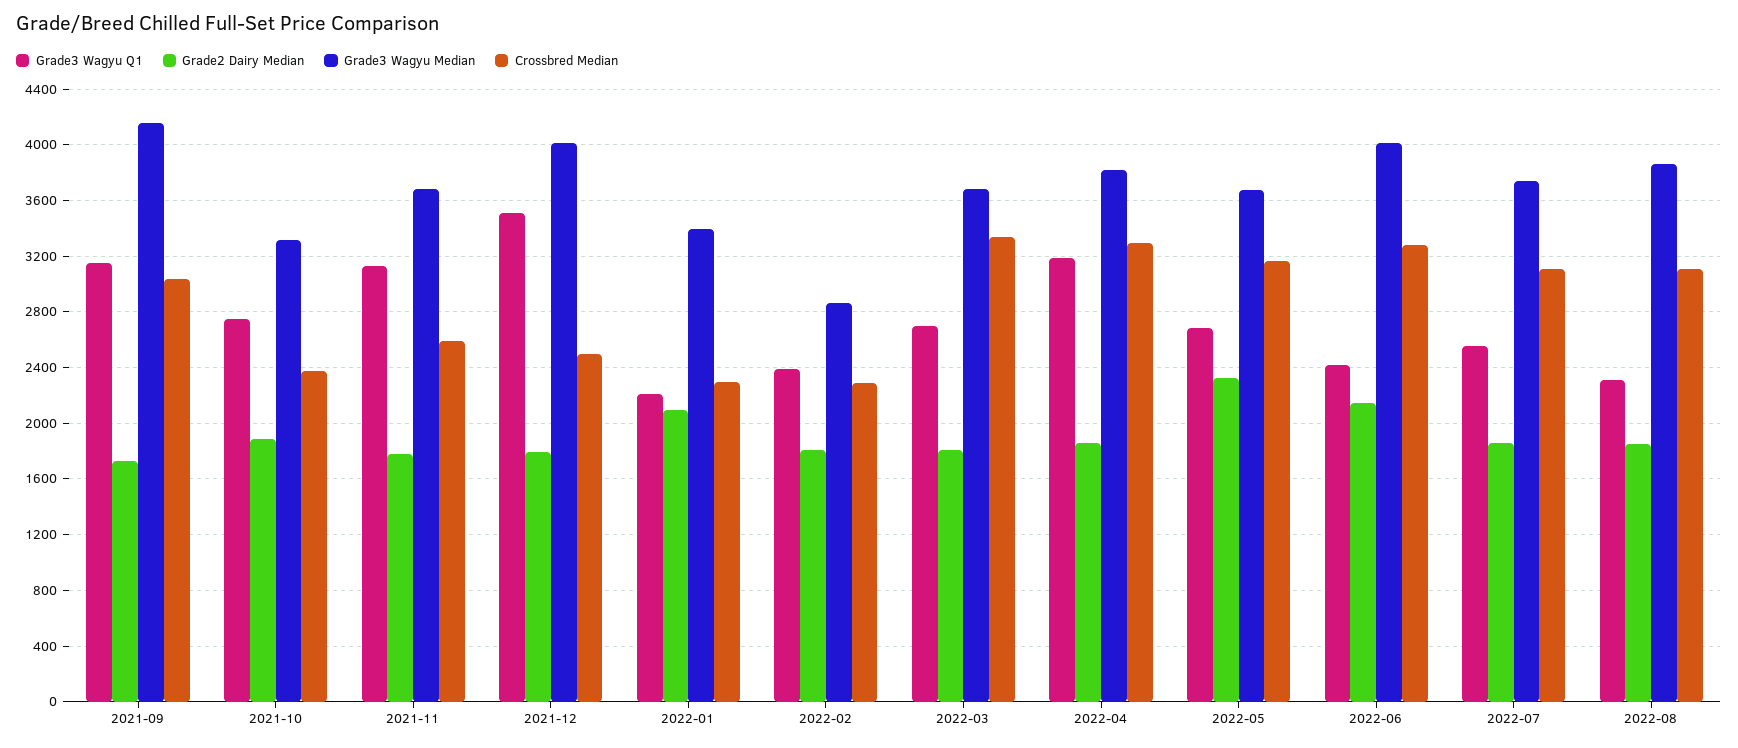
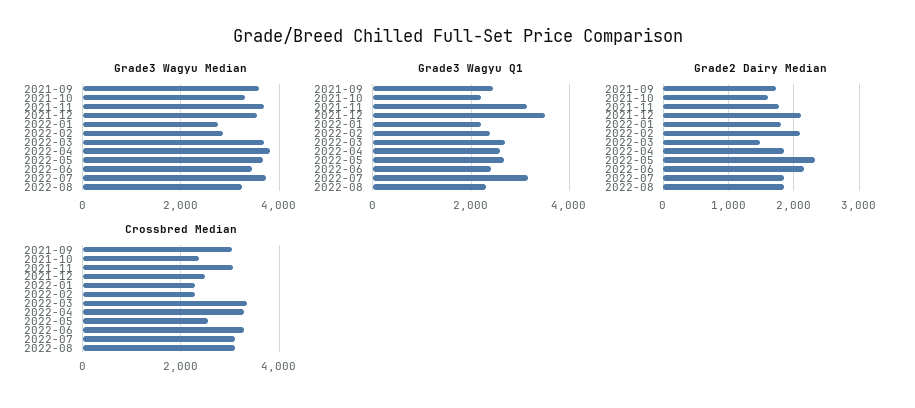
  {
    "Grade3 Wagyu Q1": {
-     "2021-09": 3150,
+     "2021-09": 2400,
-     "2021-10": 2750,
+     "2021-10": 2200,
      "2021-11": 3150,
      "2021-12": 3500,
      "2022-01": 2200,
      "2022-02": 2400,
      "2022-03": 2700,
-     "2022-04": 3200,
+     "2022-04": 2600,
      "2022-05": 2700,
      "2022-06": 2400,
-     "2022-07": 2550,
+     "2022-07": 3200,
      "2022-08": 2300
    },
    "Grade2 Dairy Median": {
      "2021-09": 1750,
-     "2021-10": 1900,
+     "2021-10": 1600,
      "2021-11": 1800,
-     "2021-12": 1800,
+     "2021-12": 2100,
-     "2022-01": 2100,
+     "2022-01": 1800,
-     "2022-02": 1800,
+     "2022-02": 2100,
-     "2022-03": 1800,
+     "2022-03": 1500,
      "2022-04": 1850,
      "2022-05": 2300,
      "2022-06": 2150,
      "2022-07": 1850,
      "2022-08": 1850
    },
    "Grade3 Wagyu Median": {
-     "2021-09": 4150,
+     "2021-09": 3600,
      "2021-10": 3300,
      "2021-11": 3700,
-     "2021-12": 4000,
+     "2021-12": 3600,
-     "2022-01": 3400,
+     "2022-01": 2800,
      "2022-02": 2850,
      "2022-03": 3700,
      "2022-04": 3800,
      "2022-05": 3650,
-     "2022-06": 4000,
+     "2022-06": 3400,
      "2022-07": 3750,
-     "2022-08": 3850
+     "2022-08": 3200
    },
    "Crossbred Median": {
      "2021-09": 3050,
      "2021-10": 2400,
-     "2021-11": 2600,
+     "2021-11": 3000,
      "2021-12": 2500,
      "2022-01": 2300,
      "2022-02": 2300,
      "2022-03": 3350,
      "2022-04": 3300,
-     "2022-05": 3150,
+     "2022-05": 2600,
      "2022-06": 3300,
      "2022-07": 3100,
      "2022-08": 3100
    }
  }

